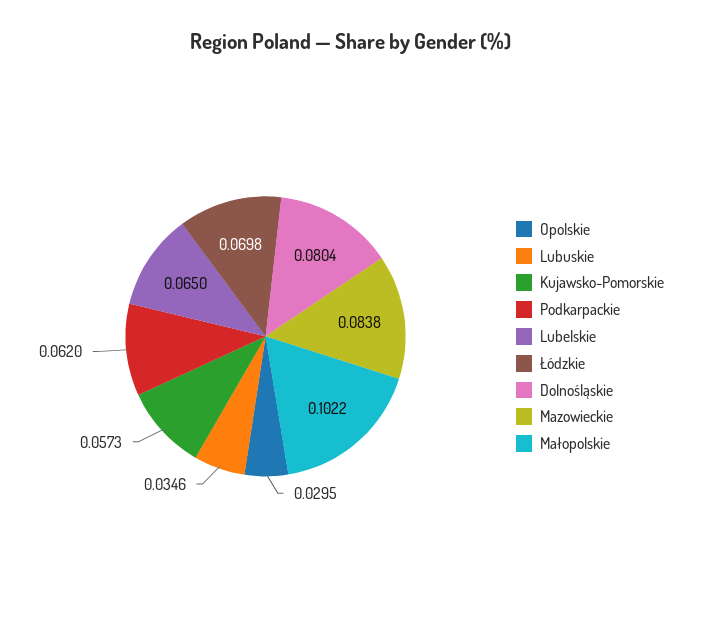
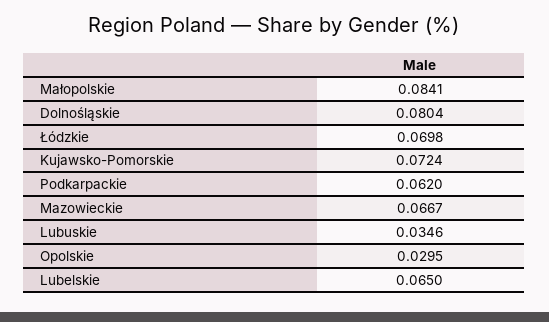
  {
    "Opolskie": 0.0295,
    "Lubuskie": 0.0346,
-   "Kujawsko-Pomorskie": 0.0573,
+   "Kujawsko-Pomorskie": 0.0724,
    "Podkarpackie": 0.062,
    "Lubelskie": 0.065,
    "Łódzkie": 0.0698,
    "Dolnośląskie": 0.0804,
-   "Mazowieckie": 0.0838,
+   "Mazowieckie": 0.0667,
-   "Małopolskie": 0.1022
+   "Małopolskie": 0.0841
  }

